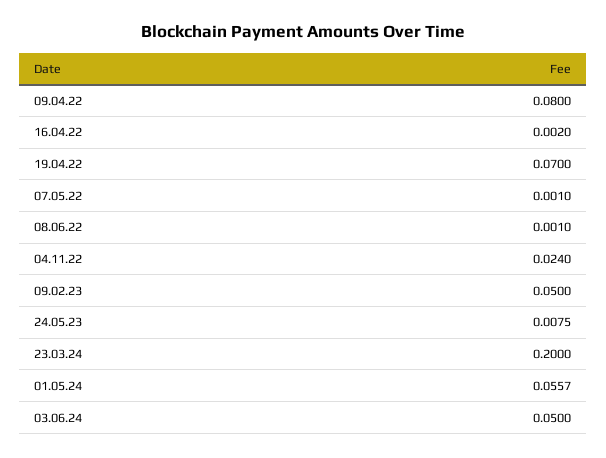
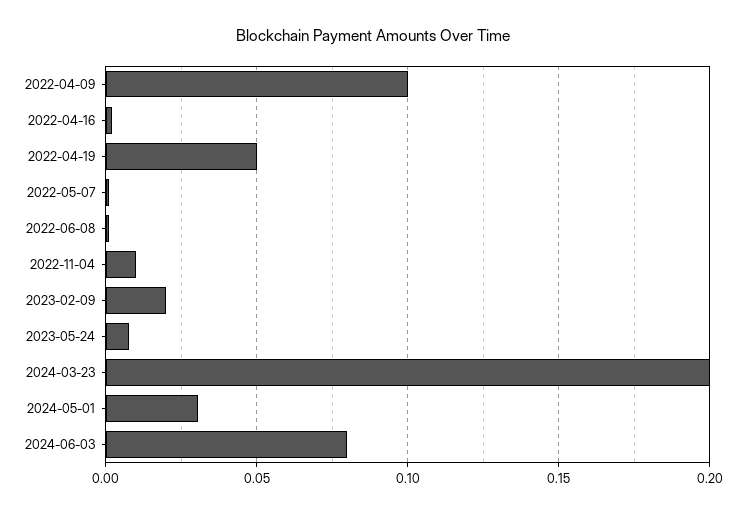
  {
-   "09.04.22": 0.08,
+   "09.04.22": 0.1,
    "16.04.22": 0.002,
-   "19.04.22": 0.07,
+   "19.04.22": 0.05,
    "07.05.22": 0.001,
    "08.06.22": 0.001,
-   "04.11.22": 0.024,
+   "04.11.22": 0.01,
-   "09.02.23": 0.05,
+   "09.02.23": 0.02,
    "24.05.23": 0.0075,
    "23.03.24": 0.2,
-   "01.05.24": 0.0557,
+   "01.05.24": 0.03,
-   "03.06.24": 0.05
+   "03.06.24": 0.08
  }

